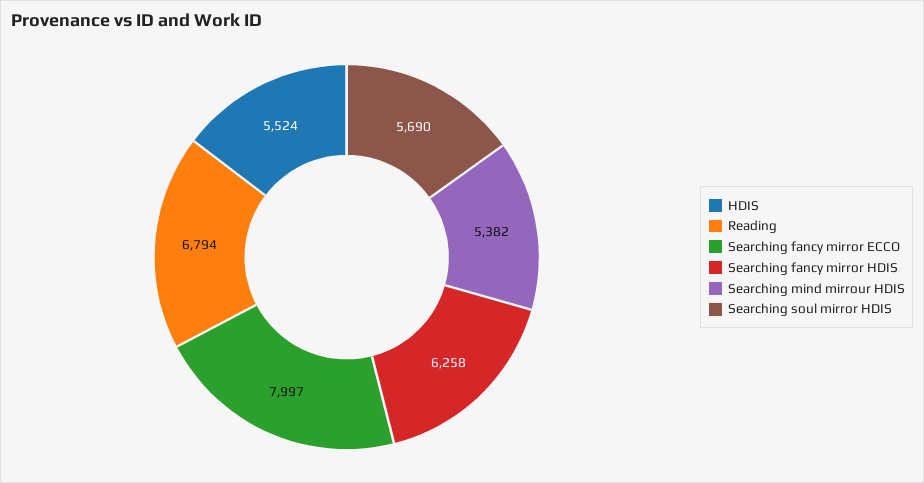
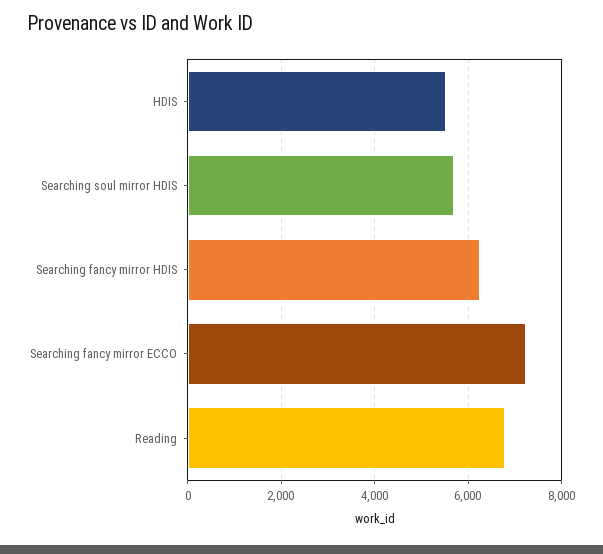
  {
    "HDIS": 5524,
    "Reading": 6794,
-   "Searching fancy mirror ECCO": 7997,
+   "Searching fancy mirror ECCO": 7200,
    "Searching fancy mirror HDIS": 6258,
-   "Searching mind mirrour HDIS": 5382,
    "Searching soul mirror HDIS": 5690
  }

